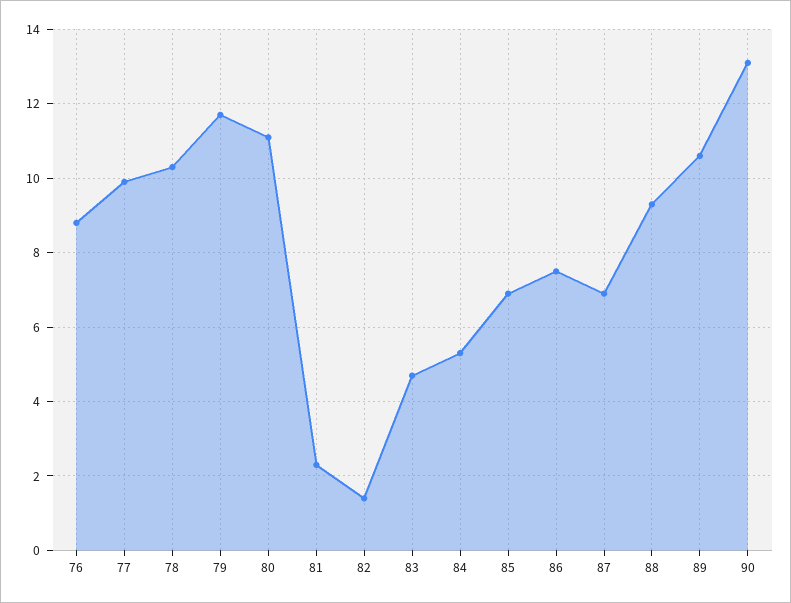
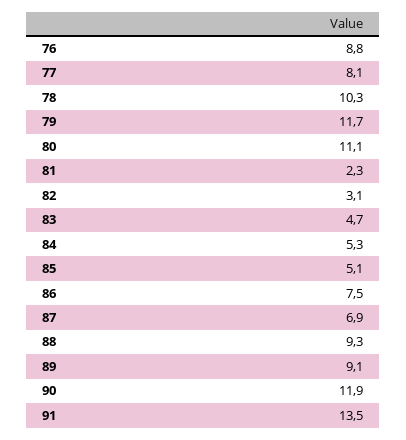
  {
    "76": 8.8,
-   "77": 10,
+   "77": 8.1,
    "78": 10.3,
    "79": 11.7,
    "80": 11.1,
    "81": 2.3,
-   "82": 1.5,
+   "82": 3.1,
    "83": 4.7,
    "84": 5.3,
-   "85": 7,
+   "85": 5.1,
    "86": 7.5,
    "87": 6.9,
    "88": 9.3,
-   "89": 10.5,
+   "89": 9.1,
-   "90": 13
+   "90": 11.9,
+   "91": 13.5
  }

